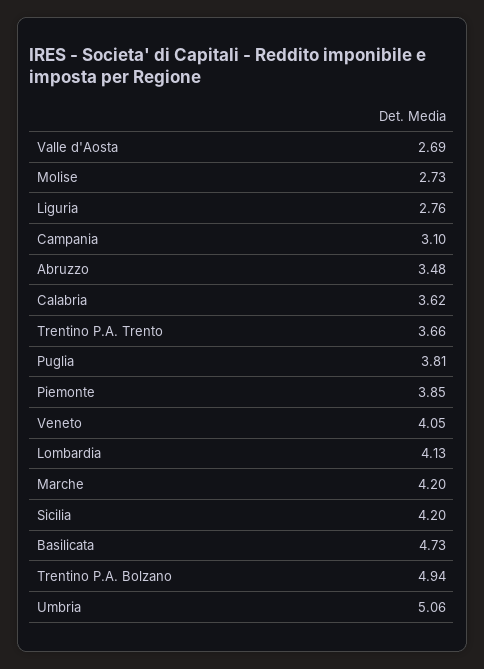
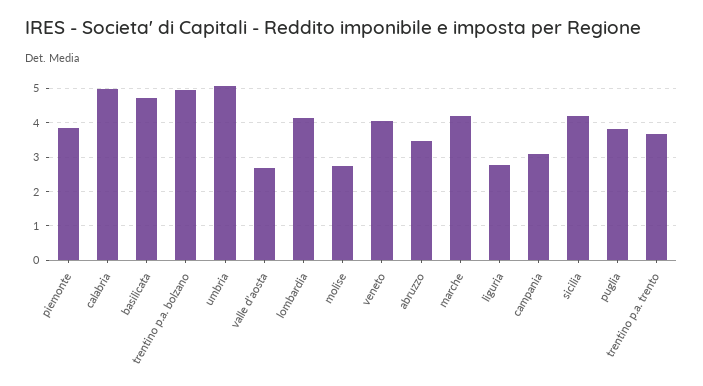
  {
    "Valle d'Aosta": 2.69,
    "Molise": 2.73,
    "Liguria": 2.76,
    "Campania": 3.1,
    "Abruzzo": 3.48,
-   "Calabria": 3.62,
+   "Calabria": 5,
    "Trentino P.A. Trento": 3.66,
    "Puglia": 3.81,
    "Piemonte": 3.85,
    "Veneto": 4.05,
    "Lombardia": 4.13,
    "Marche": 4.2,
    "Sicilia": 4.2,
    "Basilicata": 4.73,
    "Trentino P.A. Bolzano": 4.94,
    "Umbria": 5.06
  }

